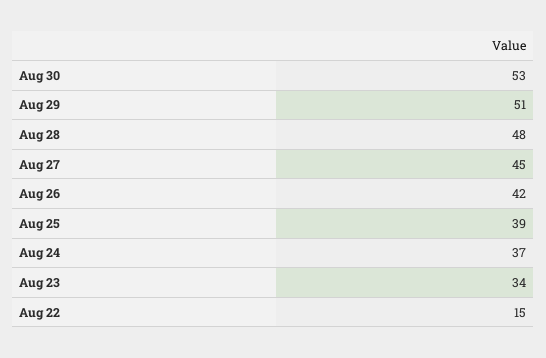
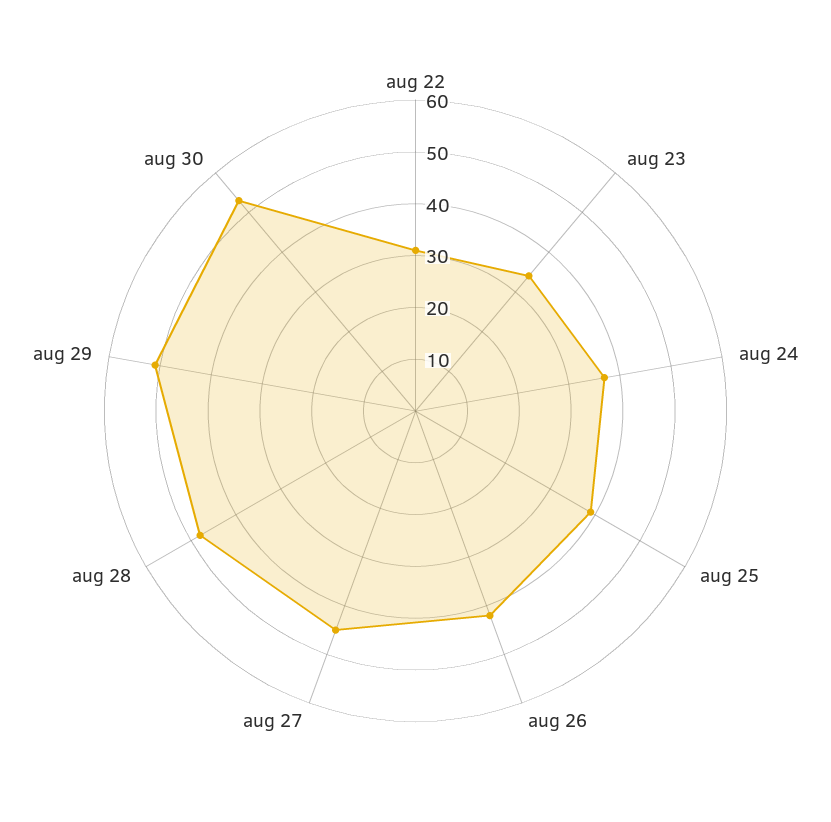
  {
    "Aug 30": 53,
    "Aug 29": 51,
    "Aug 28": 48,
    "Aug 27": 45,
    "Aug 26": 42,
    "Aug 25": 39,
    "Aug 24": 37,
    "Aug 23": 34,
-   "Aug 22": 15
+   "Aug 22": 30
  }

